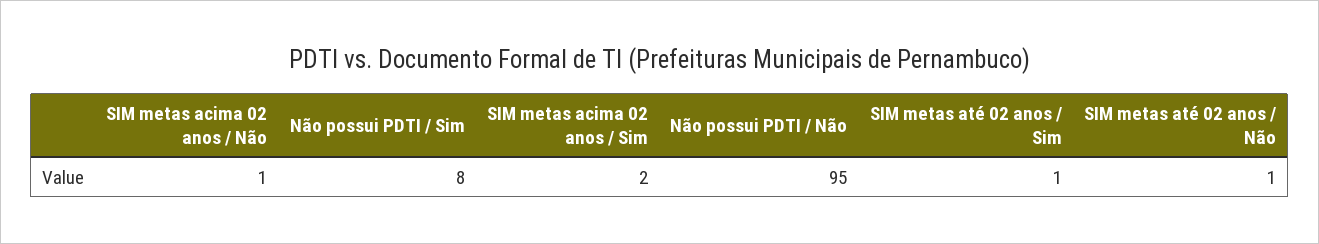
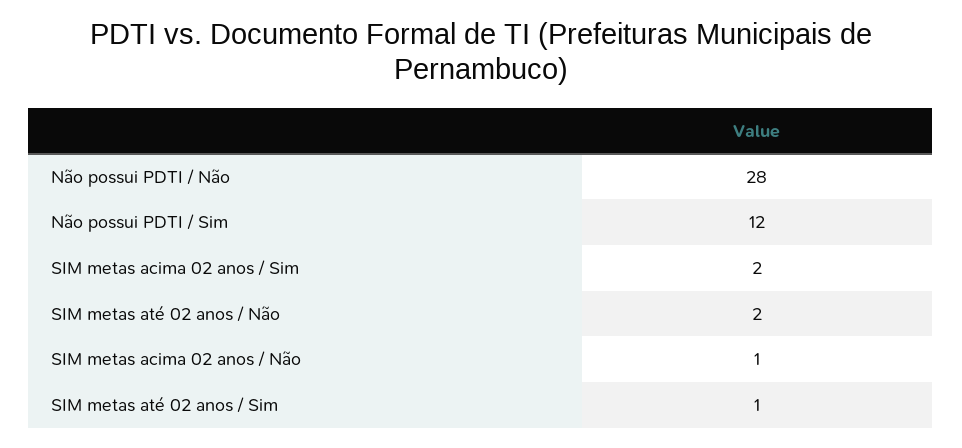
  {
    "SIM metas acima 02 anos / Não": 1,
-   "Não possui PDTI / Sim": 8,
+   "Não possui PDTI / Sim": 12,
    "SIM metas acima 02 anos / Sim": 2,
-   "Não possui PDTI / Não": 95,
+   "Não possui PDTI / Não": 28,
    "SIM metas até 02 anos / Sim": 1,
-   "SIM metas até 02 anos / Não": 1
+   "SIM metas até 02 anos / Não": 2
  }

